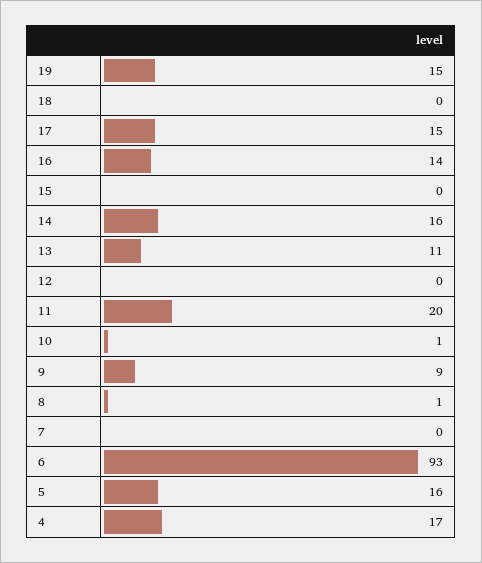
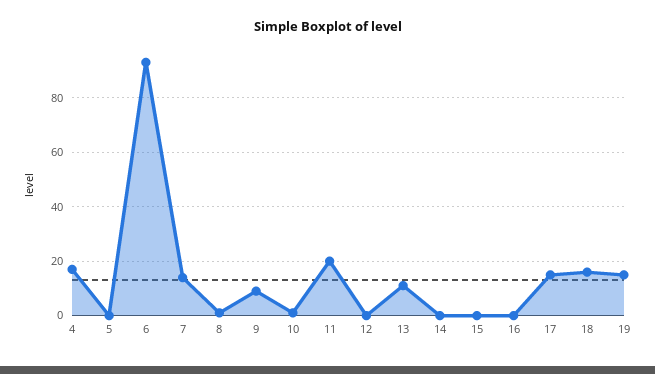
  {
    "19": 15,
-   "18": 0,
+   "18": 15,
    "17": 15,
-   "16": 14,
+   "16": 0,
    "15": 0,
-   "14": 16,
+   "14": 0,
    "13": 11,
    "12": 0,
    "11": 20,
    "10": 1,
    "9": 9,
    "8": 1,
-   "7": 0,
+   "7": 15,
    "6": 93,
-   "5": 16,
+   "5": 0,
    "4": 17
  }

